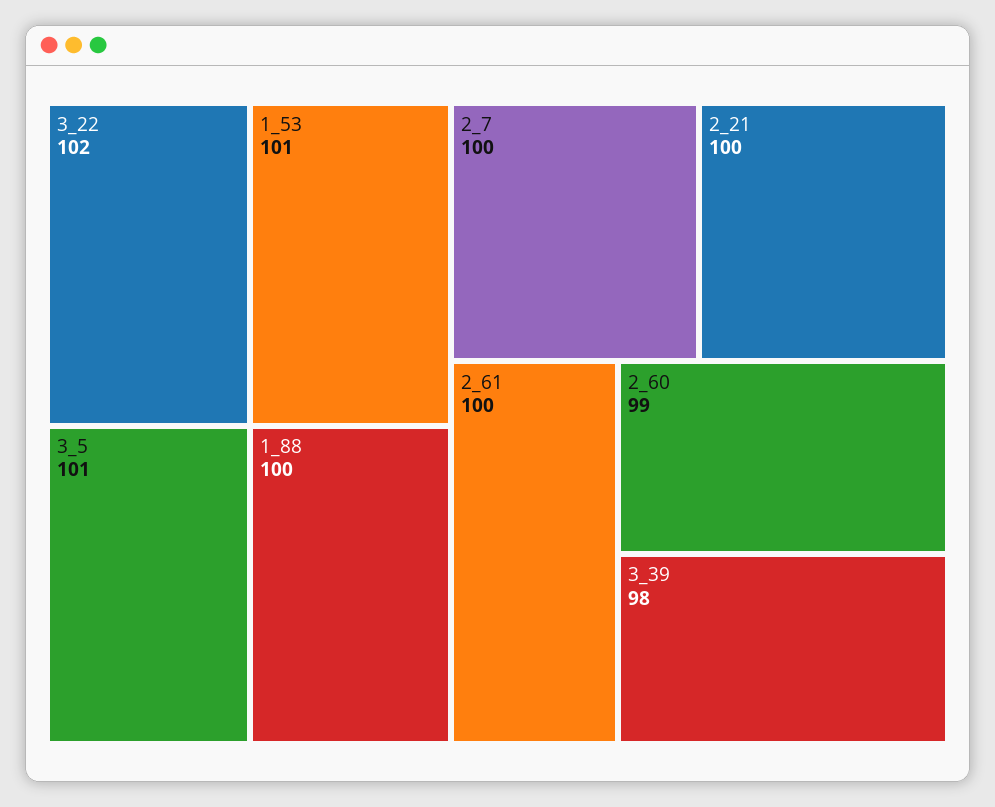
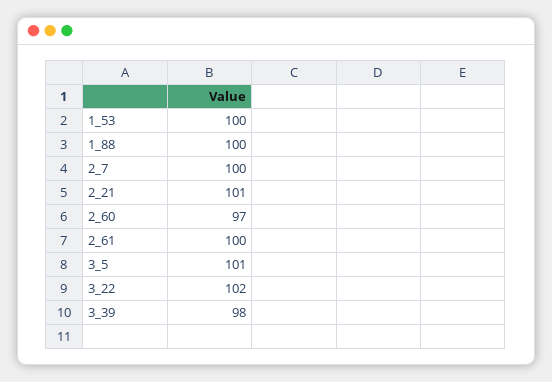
  {
    "3_22": 102,
-   "1_53": 101,
+   "1_53": 100,
    "3_5": 101,
    "1_88": 100,
    "2_7": 100,
-   "2_21": 100,
+   "2_21": 101,
    "2_61": 100,
-   "2_60": 99,
+   "2_60": 97,
    "3_39": 98
  }

